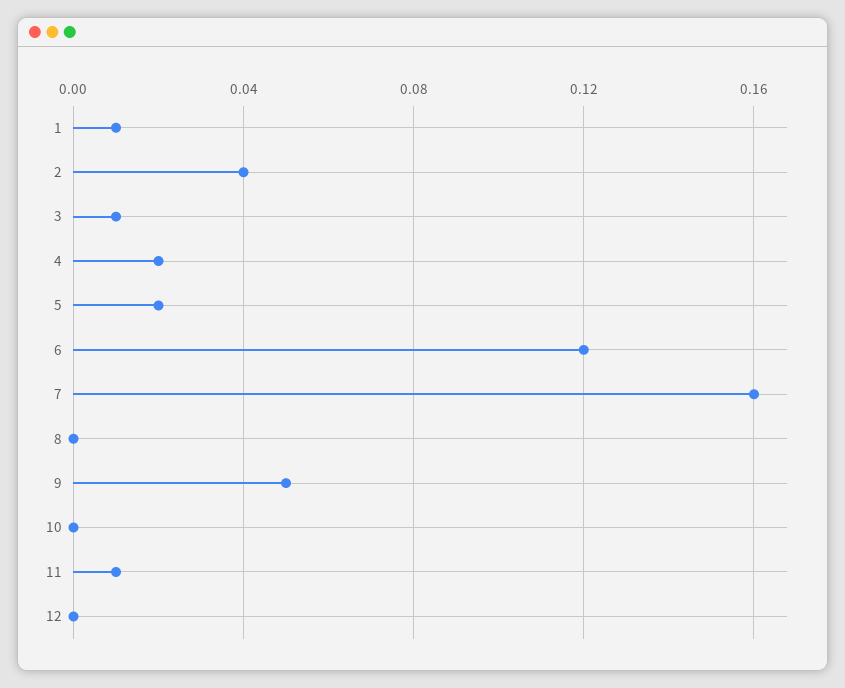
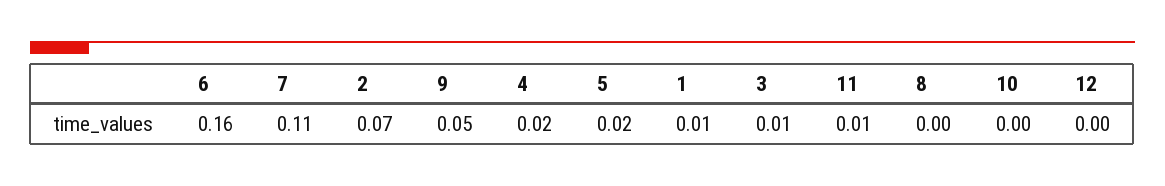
  {
    "1": 0.01,
-   "2": 0.04,
+   "2": 0.07,
    "3": 0.01,
    "4": 0.02,
    "5": 0.02,
-   "6": 0.12,
+   "6": 0.16,
-   "7": 0.16,
+   "7": 0.11,
    "8": 0,
    "9": 0.05,
    "10": 0,
    "11": 0.01,
    "12": 0
  }

